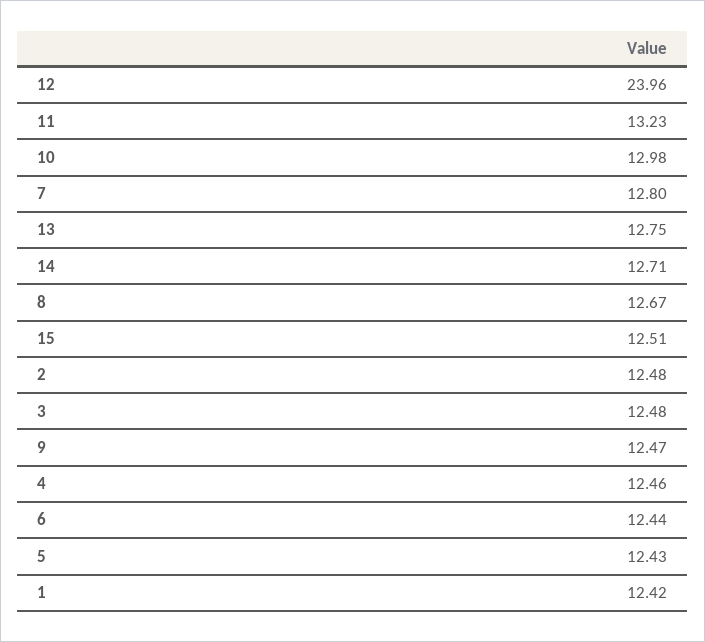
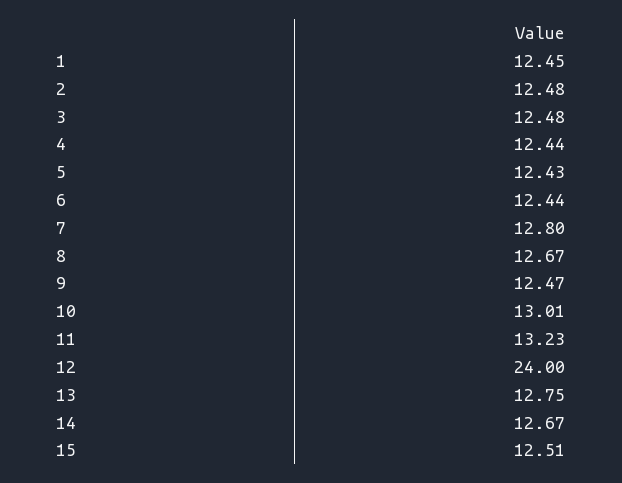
  {
-   "12": 23.96,
+   "12": 24,
    "11": 13.23,
-   "10": 12.98,
+   "10": 13.01,
    "7": 12.8,
    "13": 12.75,
-   "14": 12.71,
+   "14": 12.67,
    "8": 12.67,
    "15": 12.51,
    "2": 12.48,
    "3": 12.48,
    "9": 12.47,
-   "4": 12.46,
+   "4": 12.44,
    "6": 12.44,
    "5": 12.43,
-   "1": 12.42
+   "1": 12.45
  }

